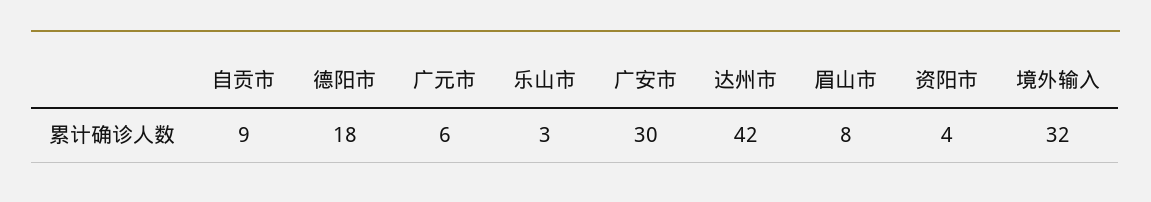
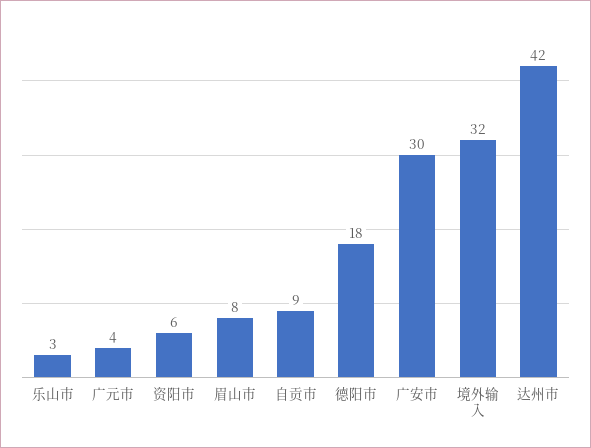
  {
    "自贡市": 9,
    "德阳市": 18,
-   "广元市": 6,
+   "广元市": 4,
    "乐山市": 3,
    "广安市": 30,
    "达州市": 42,
    "眉山市": 8,
-   "资阳市": 4,
+   "资阳市": 6,
    "境外输入": 32
  }

